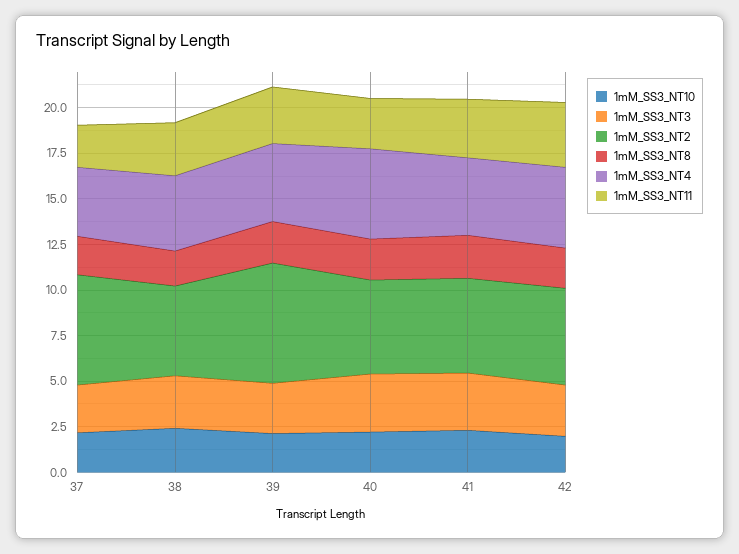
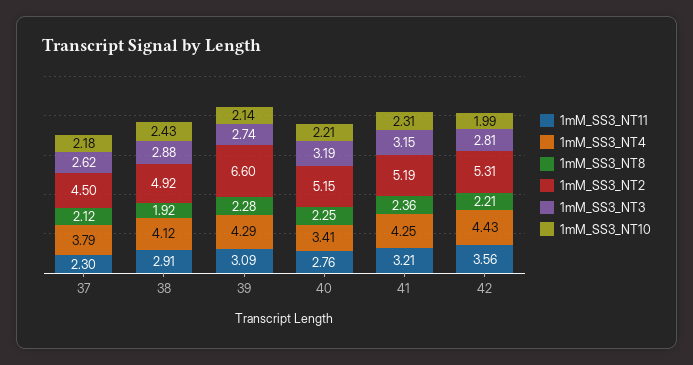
  {
    "1mM_SS3_NT10": {
      "37": 2.18,
      "38": 2.43,
      "39": 2.14,
      "40": 2.21,
      "41": 2.31,
      "42": 1.99
    },
    "1mM_SS3_NT3": {
      "37": 2.62,
      "38": 2.88,
      "39": 2.74,
      "40": 3.19,
      "41": 3.15,
      "42": 2.81
    },
    "1mM_SS3_NT2": {
-     "37": 6,
+     "37": 4.5,
      "38": 4.92,
      "39": 6.6,
      "40": 5.15,
      "41": 5.19,
      "42": 5.31
    },
    "1mM_SS3_NT8": {
      "37": 2.12,
      "38": 1.92,
      "39": 2.28,
      "40": 2.25,
      "41": 2.36,
      "42": 2.21
    },
    "1mM_SS3_NT4": {
      "37": 3.79,
      "38": 4.12,
      "39": 4.29,
-     "40": 5,
+     "40": 3.41,
      "41": 4.25,
      "42": 4.43
    },
    "1mM_SS3_NT11": {
      "37": 2.3,
      "38": 2.91,
      "39": 3.09,
      "40": 2.76,
      "41": 3.21,
      "42": 3.56
    }
  }

